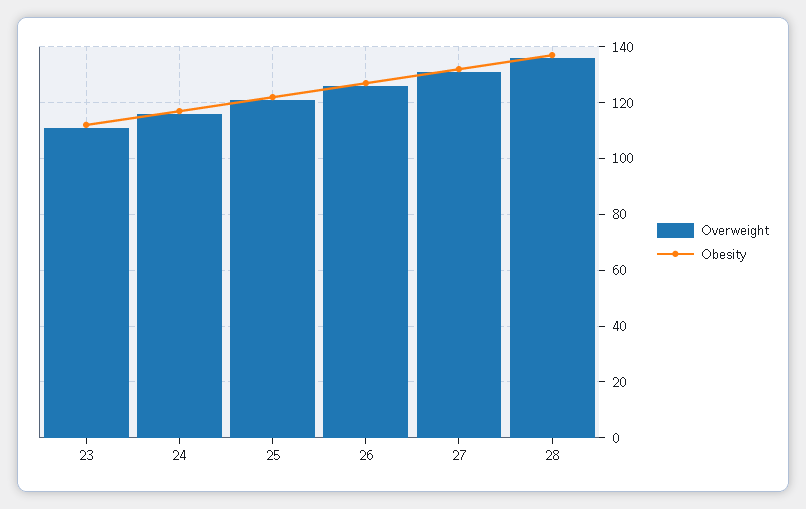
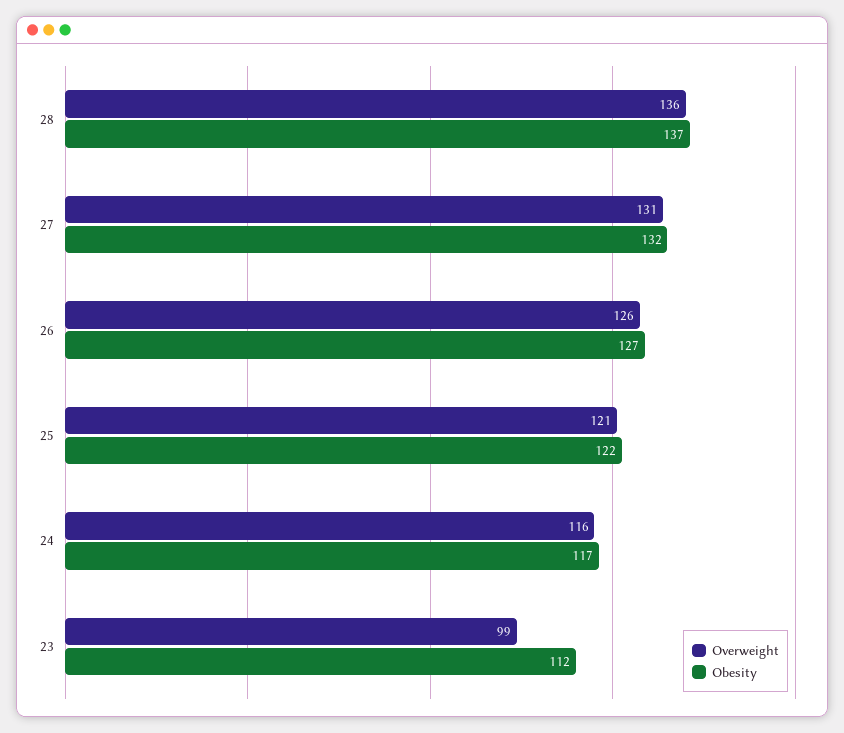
  {
    "Overweight": {
-     "23": 110,
+     "23": 99,
      "24": 116,
      "25": 121,
      "26": 126,
      "27": 131,
      "28": 136
    },
    "Obesity": {
      "23": 112,
      "24": 117,
      "25": 122,
      "26": 127,
      "27": 132,
      "28": 137
    }
  }

